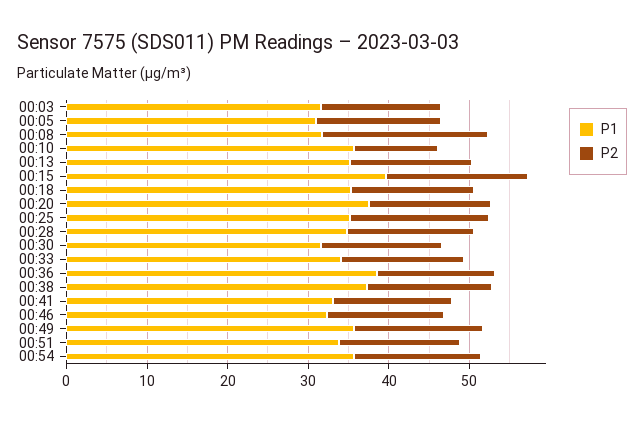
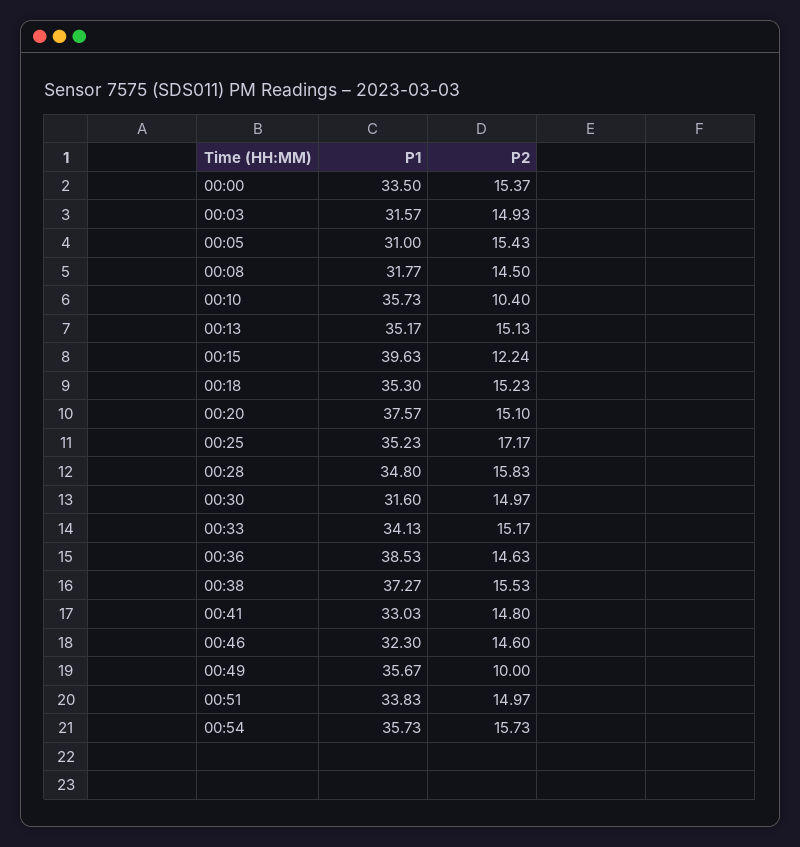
  {
    "P1": {
      "00:03": 31.57,
      "00:05": 31,
      "00:08": 31.77,
      "00:10": 35.73,
      "00:13": 35.17,
      "00:15": 39.63,
      "00:18": 35.3,
      "00:20": 37.57,
      "00:25": 35.23,
      "00:28": 34.8,
      "00:30": 31.6,
      "00:33": 34.13,
      "00:36": 38.53,
      "00:38": 37.27,
      "00:41": 33.03,
      "00:46": 32.3,
      "00:49": 35.67,
      "00:51": 33.83,
-     "00:54": 35.73
+     "00:54": 35.73,
+     "00:00": 33.5
    },
    "P2": {
      "00:03": 14.93,
      "00:05": 15.43,
-     "00:08": 20,
+     "00:08": 14.5,
      "00:10": 10.4,
      "00:13": 15.13,
-     "00:15": 18,
+     "00:15": 12.24,
      "00:18": 15.23,
      "00:20": 15.1,
      "00:25": 17.17,
      "00:28": 15.83,
      "00:30": 14.97,
      "00:33": 15.17,
      "00:36": 14.63,
      "00:38": 15.53,
      "00:41": 14.8,
      "00:46": 14.6,
-     "00:49": 16,
+     "00:49": 10,
      "00:51": 14.97,
-     "00:54": 15.73
+     "00:54": 15.73,
+     "00:00": 15.37
    }
  }

